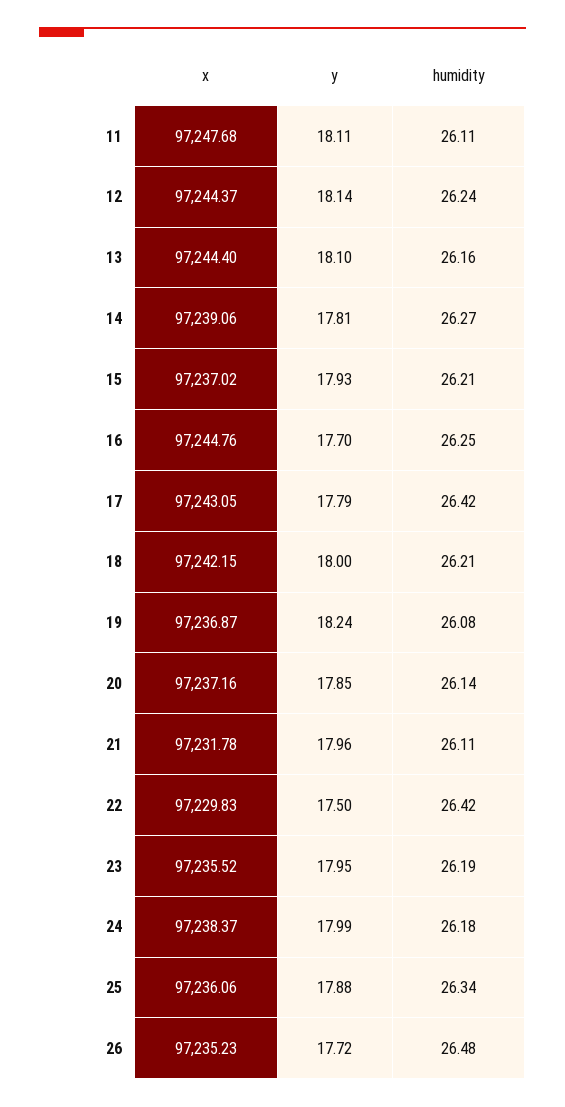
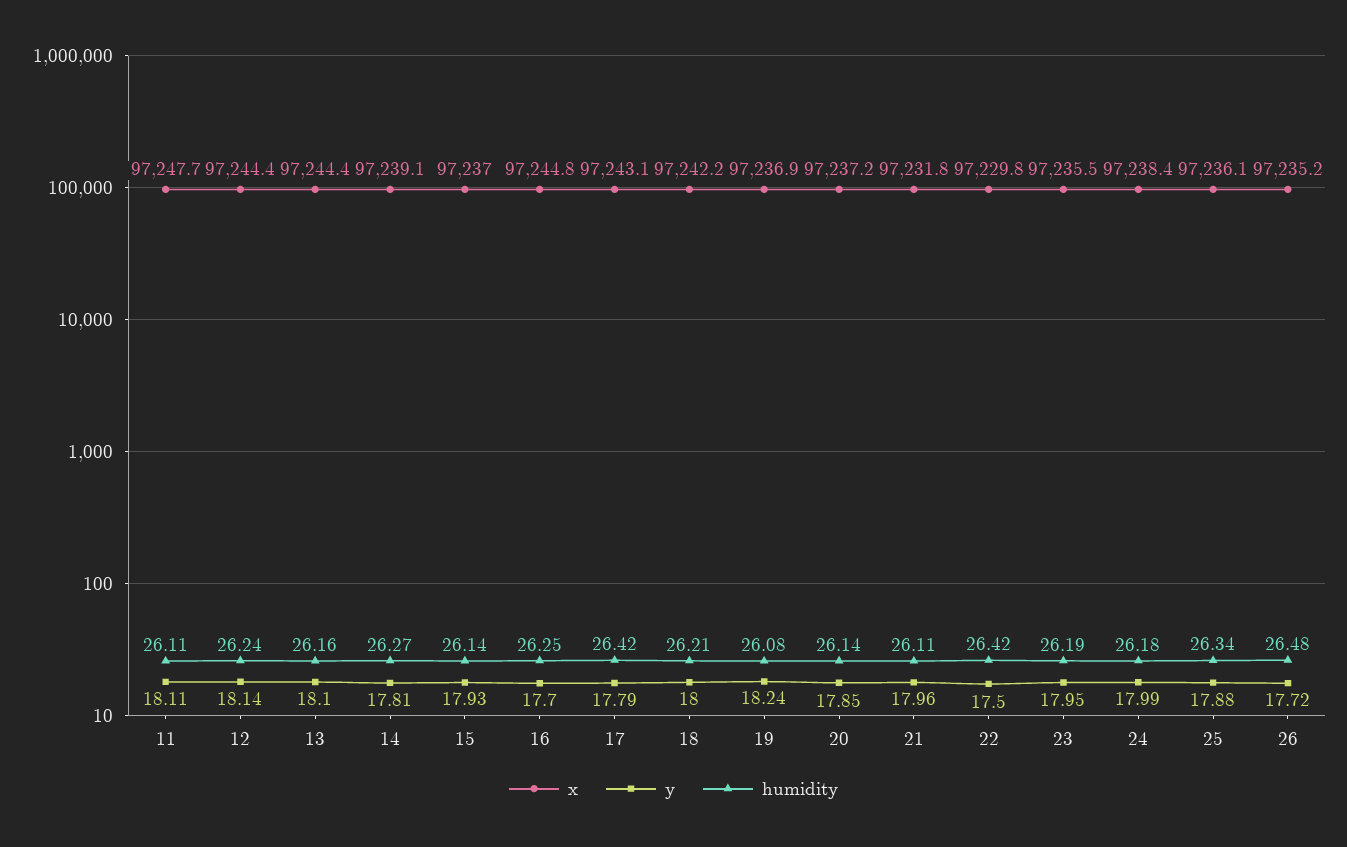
  {
    "x": {
      "11": 97247.68,
      "12": 97244.37,
      "13": 97244.4,
      "14": 97239.06,
      "15": 97237.02,
      "16": 97244.76,
      "17": 97243.05,
      "18": 97242.15,
      "19": 97236.87,
      "20": 97237.16,
      "21": 97231.78,
      "22": 97229.83,
      "23": 97235.52,
      "24": 97238.37,
      "25": 97236.06,
      "26": 97235.23
    },
    "y": {
      "11": 18.11,
      "12": 18.14,
      "13": 18.1,
      "14": 17.81,
      "15": 17.93,
      "16": 17.7,
      "17": 17.79,
      "18": 18,
      "19": 18.24,
      "20": 17.85,
      "21": 17.96,
      "22": 17.5,
      "23": 17.95,
      "24": 17.99,
      "25": 17.88,
      "26": 17.72
    },
    "humidity": {
      "11": 26.11,
      "12": 26.24,
      "13": 26.16,
      "14": 26.27,
-     "15": 26.21,
+     "15": 26.14,
      "16": 26.25,
      "17": 26.42,
      "18": 26.21,
      "19": 26.08,
      "20": 26.14,
      "21": 26.11,
      "22": 26.42,
      "23": 26.19,
      "24": 26.18,
      "25": 26.34,
      "26": 26.48
    }
  }

